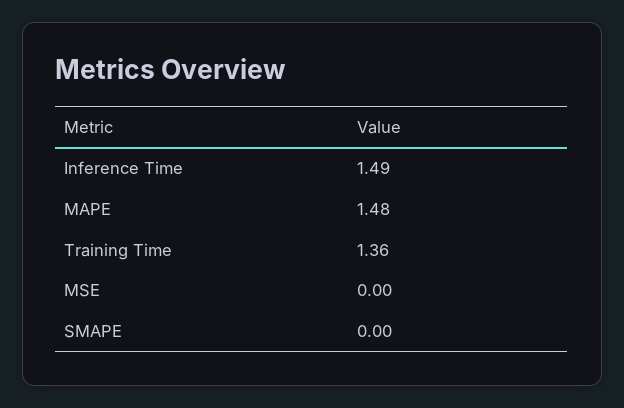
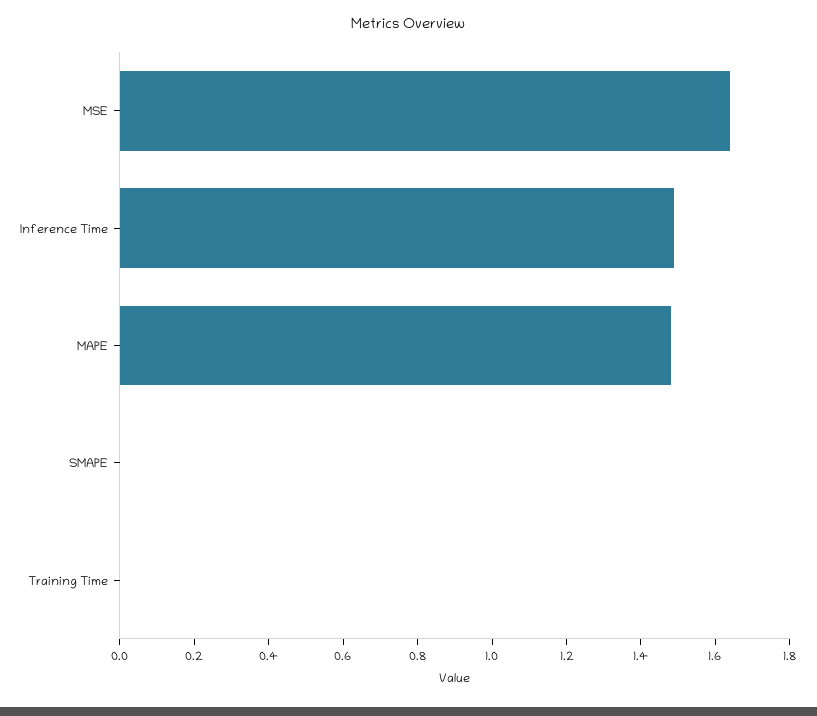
  {
    "Inference Time": 1.49,
    "MAPE": 1.48,
-   "Training Time": 1.36,
+   "Training Time": 0,
-   "MSE": 0,
+   "MSE": 1.65,
    "SMAPE": 0
  }

